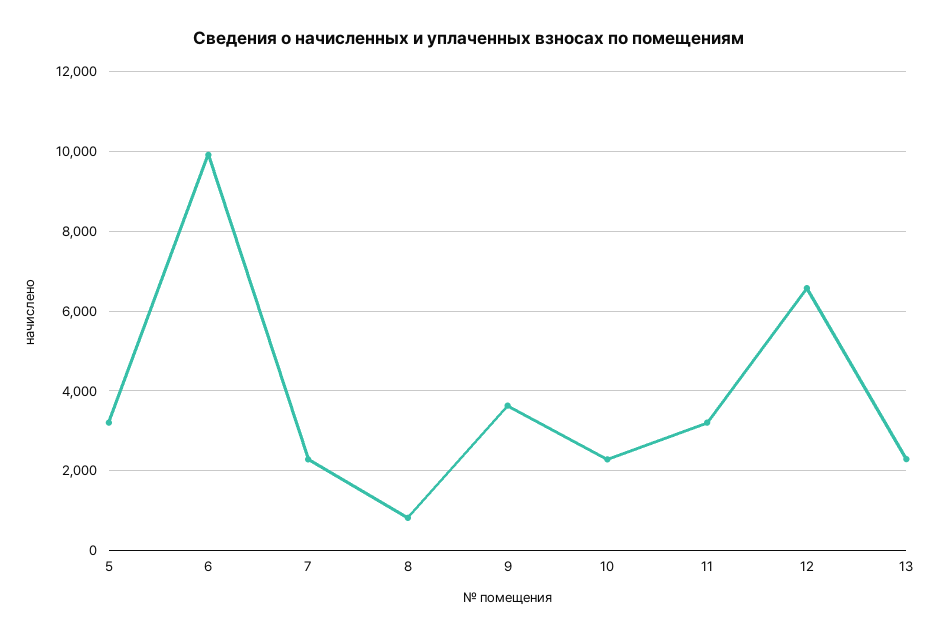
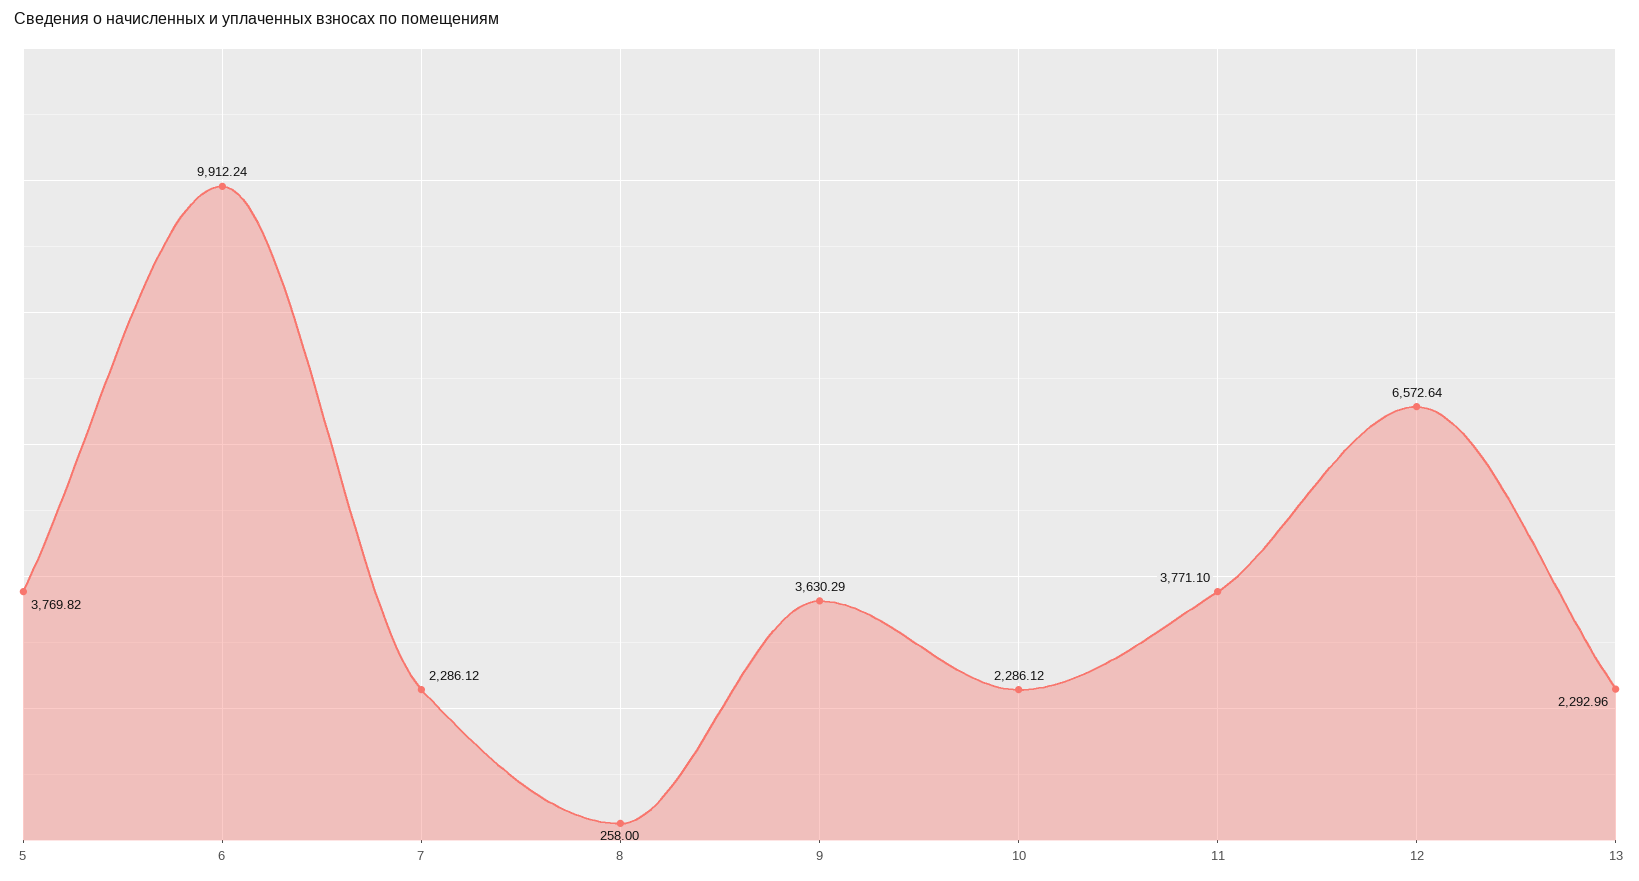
  {
-   "5": 3200,
+   "5": 3769.82,
    "6": 9912.24,
    "7": 2286.12,
-   "8": 800,
+   "8": 258,
    "9": 3630.29,
    "10": 2286.12,
-   "11": 3200,
+   "11": 3771.1,
    "12": 6572.64,
    "13": 2292.96
  }

